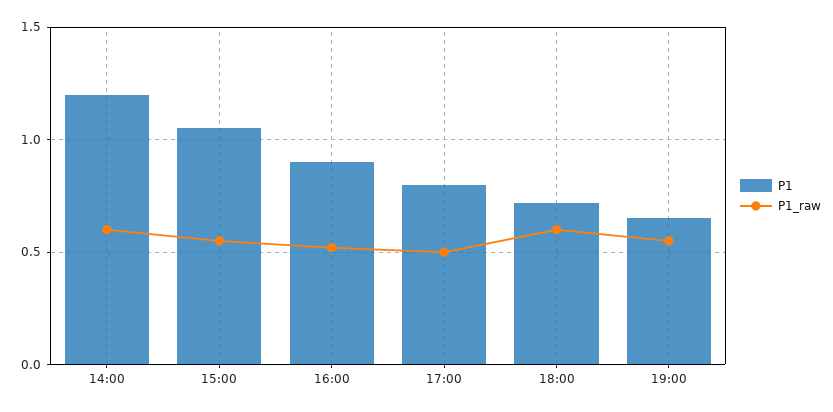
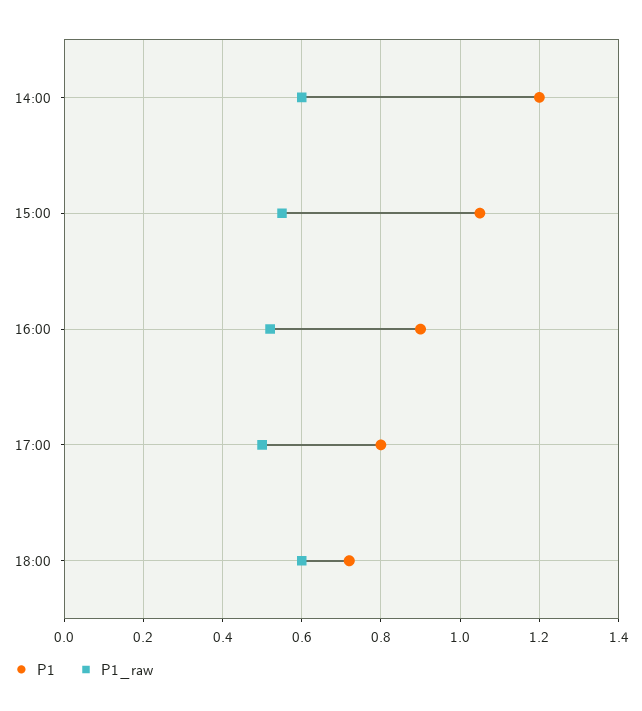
  {
    "P1": {
      "14:00": 1.2,
      "15:00": 1.05,
      "16:00": 0.9,
      "17:00": 0.8,
-     "18:00": 0.7,
+     "18:00": 0.7
-     "19:00": 0.65
    },
    "P1_raw": {
      "14:00": 0.6,
      "15:00": 0.55,
      "16:00": 0.5,
      "17:00": 0.5,
-     "18:00": 0.6,
+     "18:00": 0.6
-     "19:00": 0.55
    }
  }

